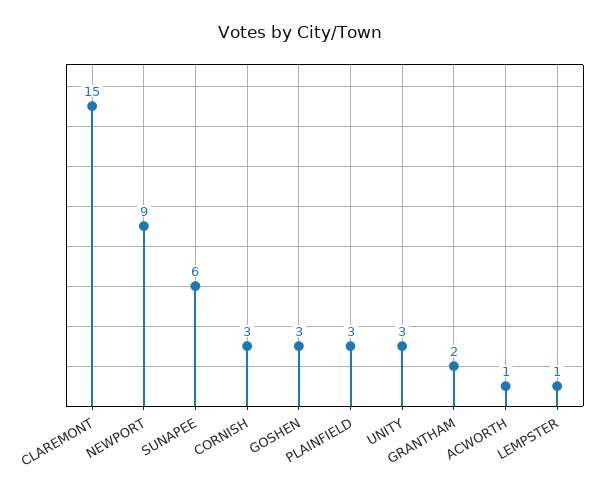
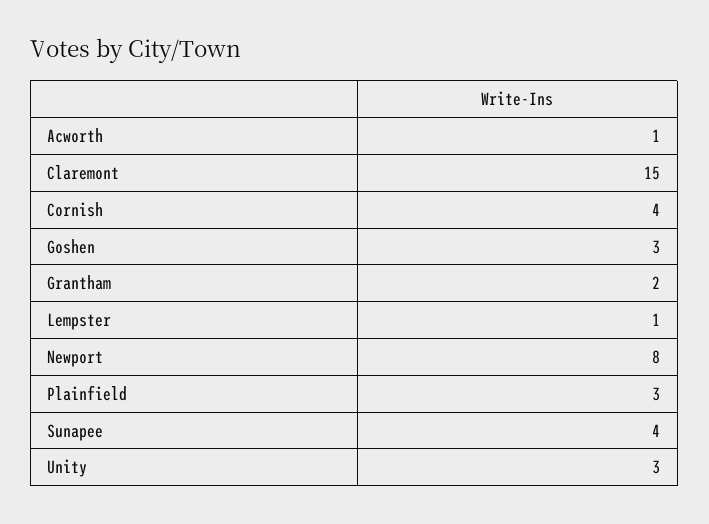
  {
    "CLAREMONT": 15,
-   "NEWPORT": 9,
+   "NEWPORT": 8,
-   "SUNAPEE": 6,
+   "SUNAPEE": 4,
-   "CORNISH": 3,
+   "CORNISH": 4,
    "GOSHEN": 3,
    "PLAINFIELD": 3,
    "UNITY": 3,
    "GRANTHAM": 2,
    "ACWORTH": 1,
    "LEMPSTER": 1
  }

